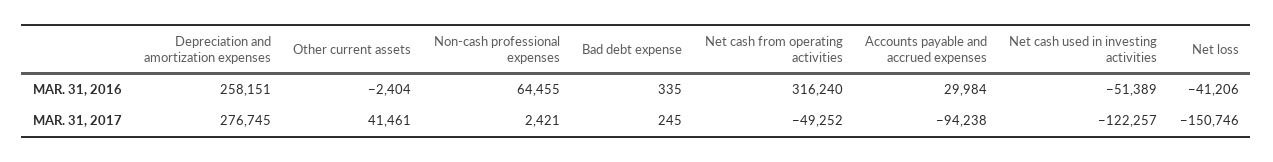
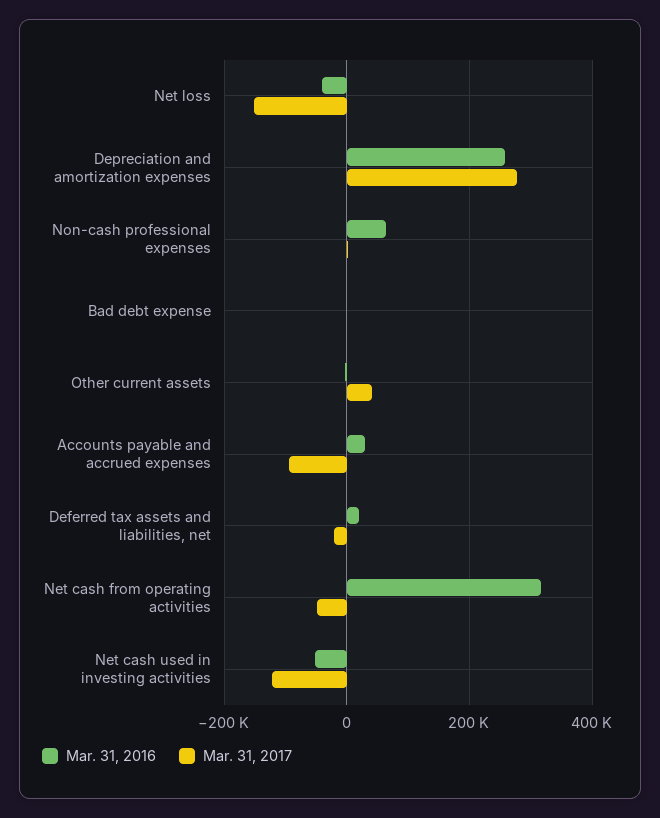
  {
    "MAR. 31, 2016": {
      "Depreciation and amortization expenses": 258151,
      "Other current assets": -2404,
      "Non-cash professional expenses": 64455,
      "Bad debt expense": 335,
      "Net cash from operating activities": 316240,
      "Accounts payable and accrued expenses": 29984,
      "Net cash used in investing activities": -51389,
-     "Net loss": -41206
+     "Net loss": -41206,
+     "Deferred tax assets and liabilities, net": 20000
    },
    "MAR. 31, 2017": {
      "Depreciation and amortization expenses": 276745,
      "Other current assets": 41461,
      "Non-cash professional expenses": 2421,
      "Bad debt expense": 245,
      "Net cash from operating activities": -49252,
      "Accounts payable and accrued expenses": -94238,
      "Net cash used in investing activities": -122257,
-     "Net loss": -150746
+     "Net loss": -150746,
+     "Deferred tax assets and liabilities, net": -20000
    }
  }

